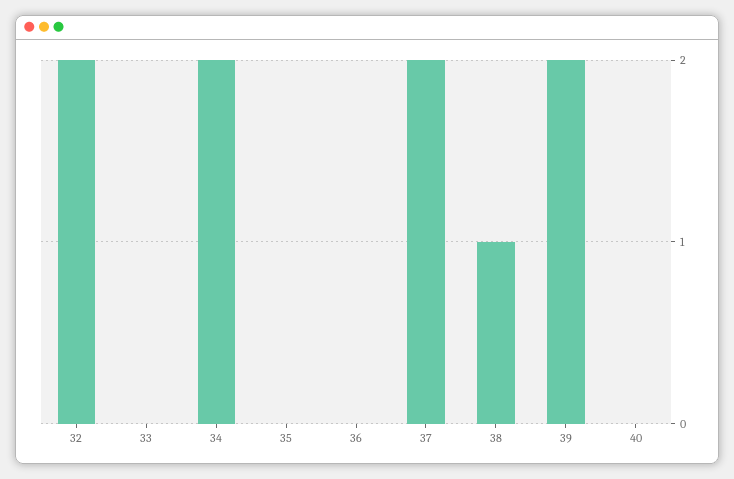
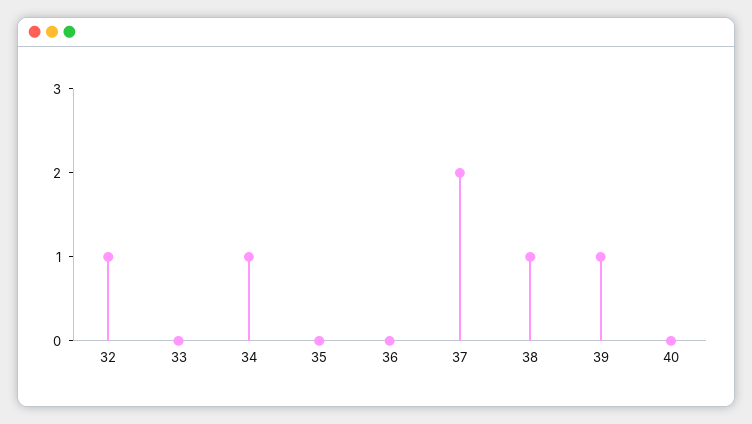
  {
-   "32": 2,
+   "32": 1,
    "33": 0,
-   "34": 2,
+   "34": 1,
    "35": 0,
    "36": 0,
    "37": 2,
    "38": 1,
-   "39": 2,
+   "39": 1,
    "40": 0
  }

